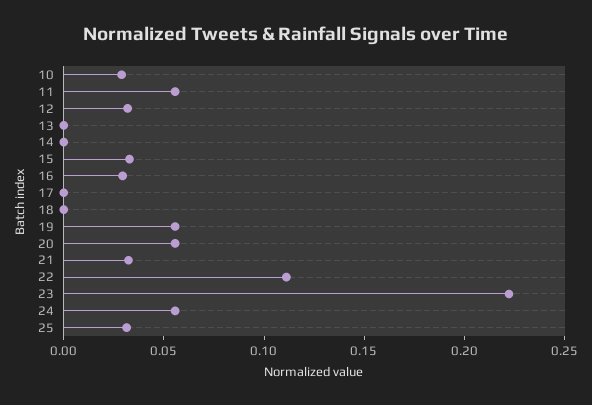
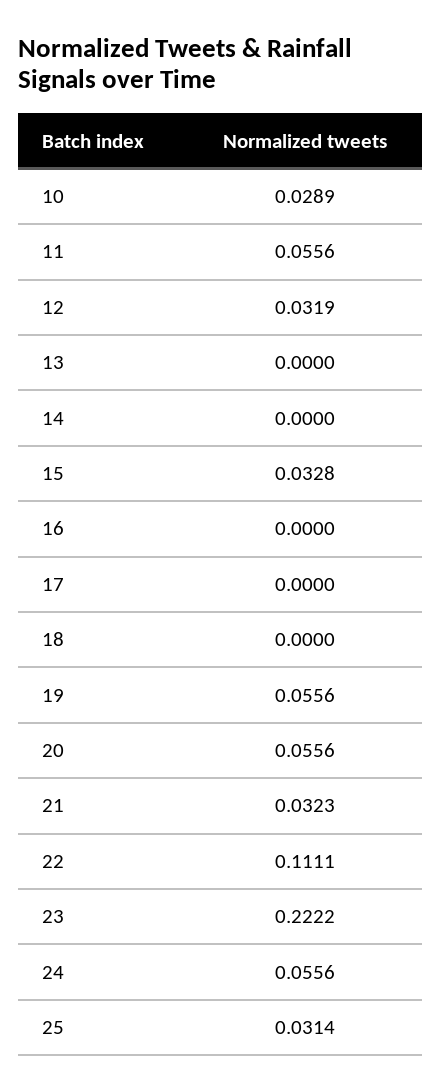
  {
    "10": 0.0289,
    "11": 0.0556,
    "12": 0.0319,
    "13": 0,
    "14": 0,
    "15": 0.0328,
-   "16": 0.03,
+   "16": 0,
    "17": 0,
    "18": 0,
    "19": 0.0556,
    "20": 0.0556,
    "21": 0.0323,
    "22": 0.1111,
    "23": 0.2222,
    "24": 0.0556,
    "25": 0.0314
  }

